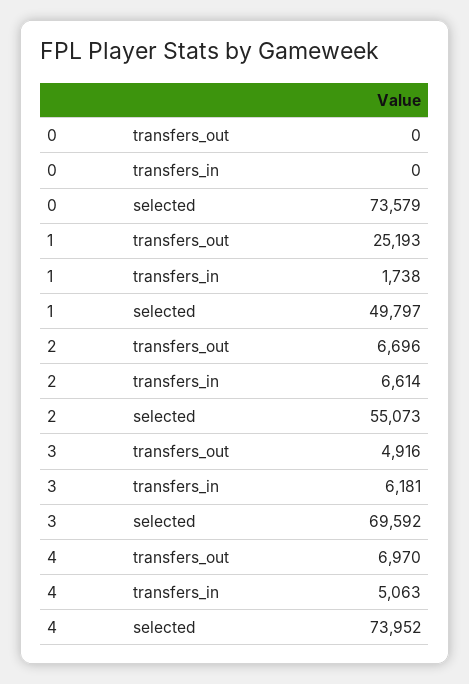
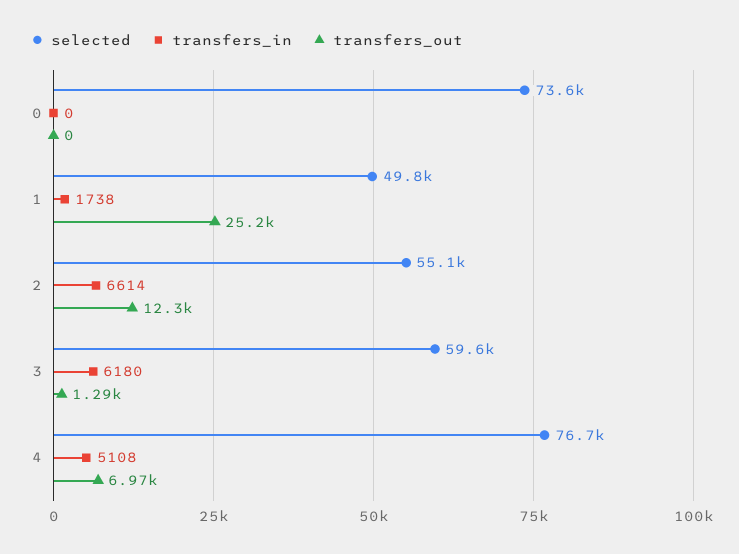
  {
    "transfers_out": {
      "0": 0,
      "1": 25193,
-     "2": 6696,
+     "2": 12300,
-     "3": 4916,
+     "3": 1290,
      "4": 6970
    },
    "transfers_in": {
      "0": 0,
      "1": 1738,
      "2": 6614,
-     "3": 6181,
+     "3": 6180,
-     "4": 5063
+     "4": 5108
    },
    "selected": {
      "0": 73579,
      "1": 49797,
      "2": 55073,
-     "3": 69592,
+     "3": 59600,
-     "4": 73952
+     "4": 76700
    }
  }

